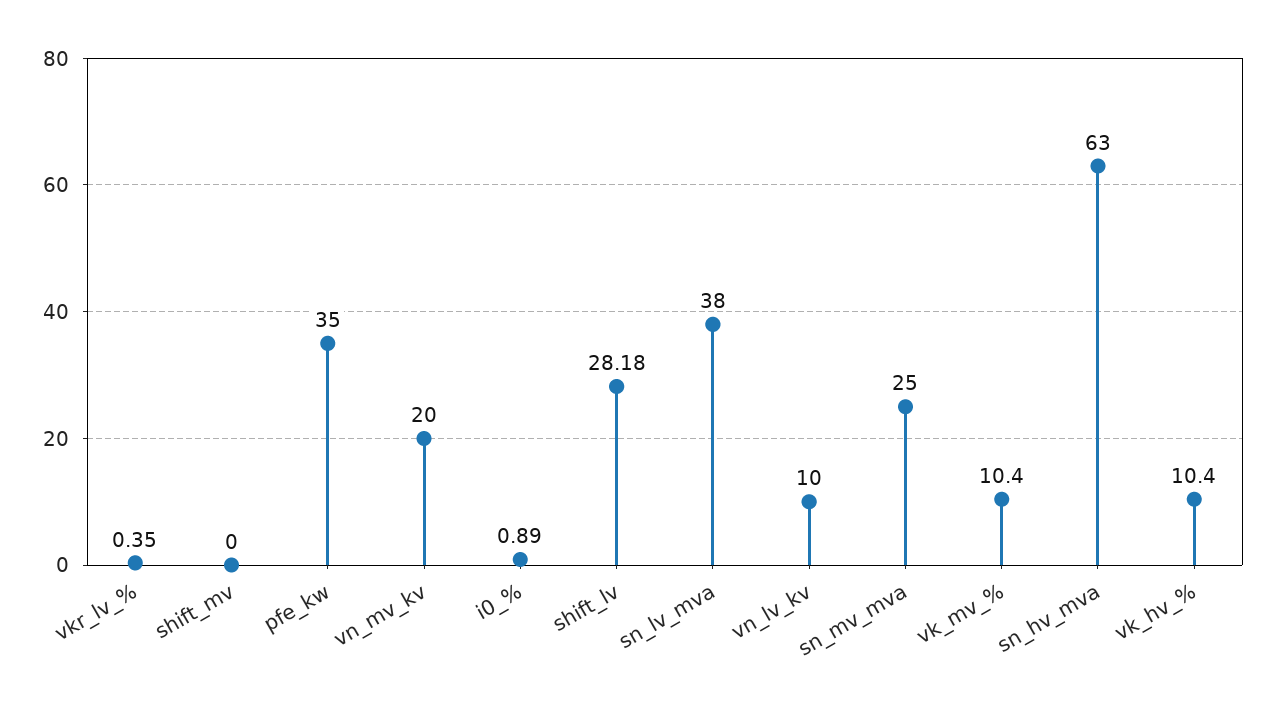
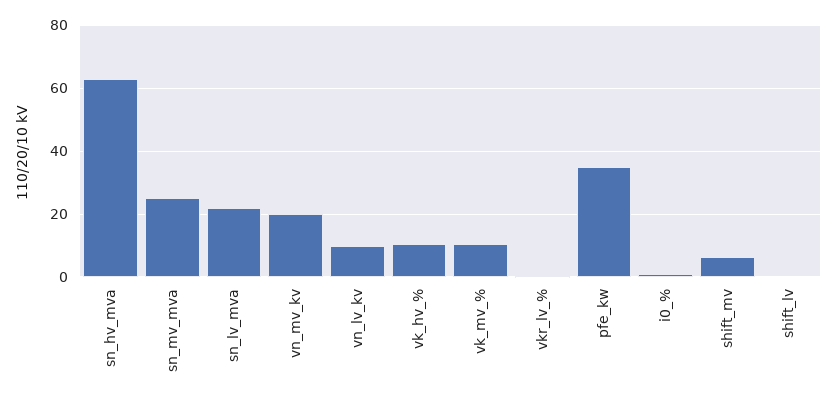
  {
    "vkr_lv_%": 0.35,
-   "shift_mv": 0,
+   "shift_mv": 6,
    "pfe_kw": 35,
    "vn_mv_kv": 20,
    "i0_%": 0.89,
-   "shift_lv": 28.18,
+   "shift_lv": 0,
-   "sn_lv_mva": 38,
+   "sn_lv_mva": 22,
    "vn_lv_kv": 10,
    "sn_mv_mva": 25,
    "vk_mv_%": 10.4,
    "sn_hv_mva": 63,
    "vk_hv_%": 10.4
  }

